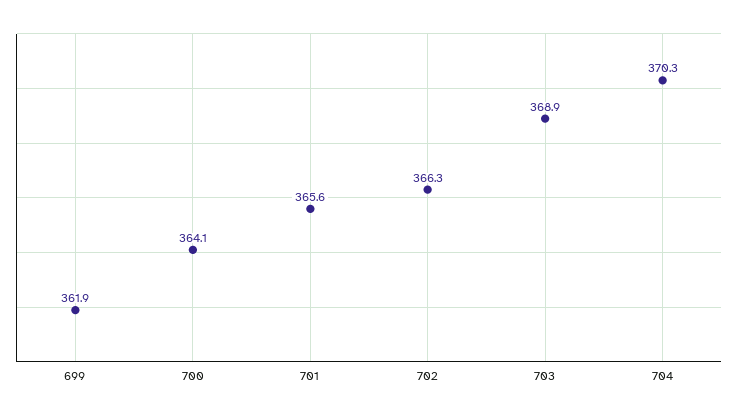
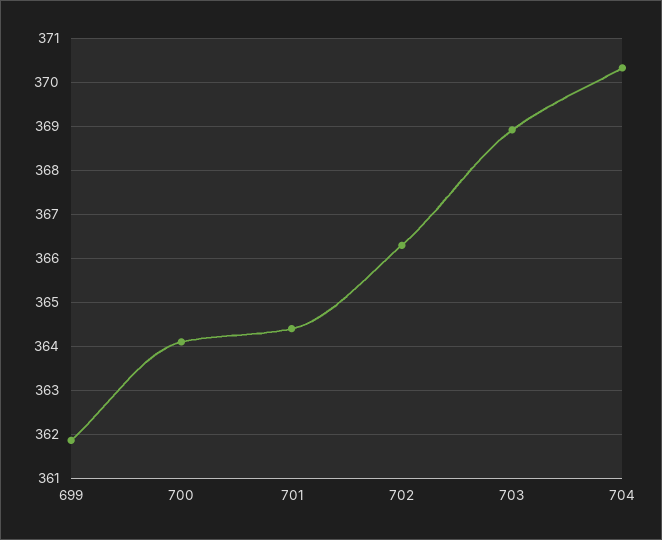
  {
    "699": 361.9,
    "700": 364.1,
-   "701": 365.6,
+   "701": 364.4,
    "702": 366.3,
    "703": 368.9,
    "704": 370.3
  }

